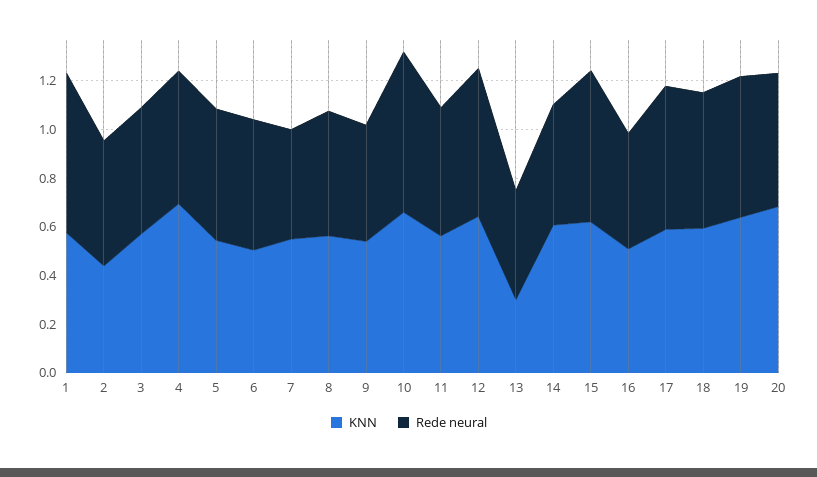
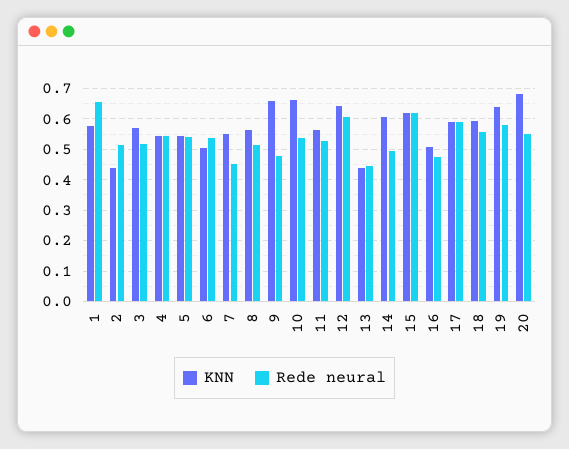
  {
    "KNN": {
      "1": 0.58,
      "2": 0.44,
      "3": 0.58,
-     "4": 0.7,
+     "4": 0.54,
      "5": 0.54,
      "6": 0.5,
      "7": 0.54,
      "8": 0.56,
-     "9": 0.55,
+     "9": 0.66,
      "10": 0.66,
      "11": 0.56,
      "12": 0.64,
-     "13": 0.3,
+     "13": 0.44,
      "14": 0.6,
      "15": 0.62,
      "16": 0.5,
      "17": 0.58,
      "18": 0.6,
      "19": 0.64,
      "20": 0.68
    },
    "Rede neural": {
      "1": 0.66,
      "2": 0.52,
      "3": 0.52,
      "4": 0.54,
      "5": 0.54,
      "6": 0.54,
      "7": 0.46,
      "8": 0.52,
      "9": 0.48,
-     "10": 0.65,
+     "10": 0.54,
      "11": 0.52,
      "12": 0.6,
      "13": 0.44,
      "14": 0.5,
      "15": 0.62,
      "16": 0.48,
      "17": 0.58,
      "18": 0.56,
      "19": 0.58,
      "20": 0.54
    }
  }

